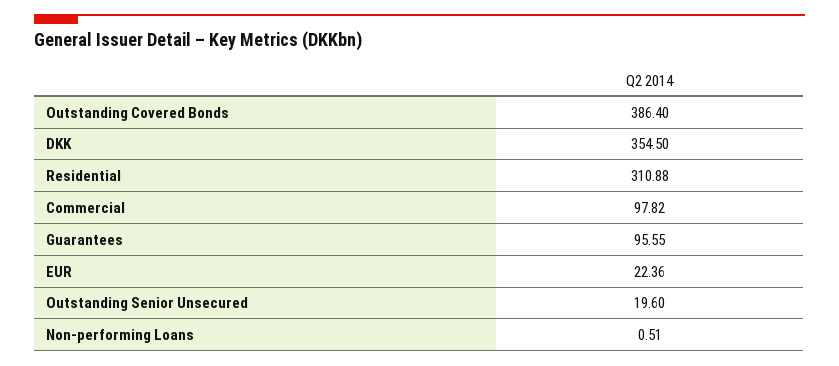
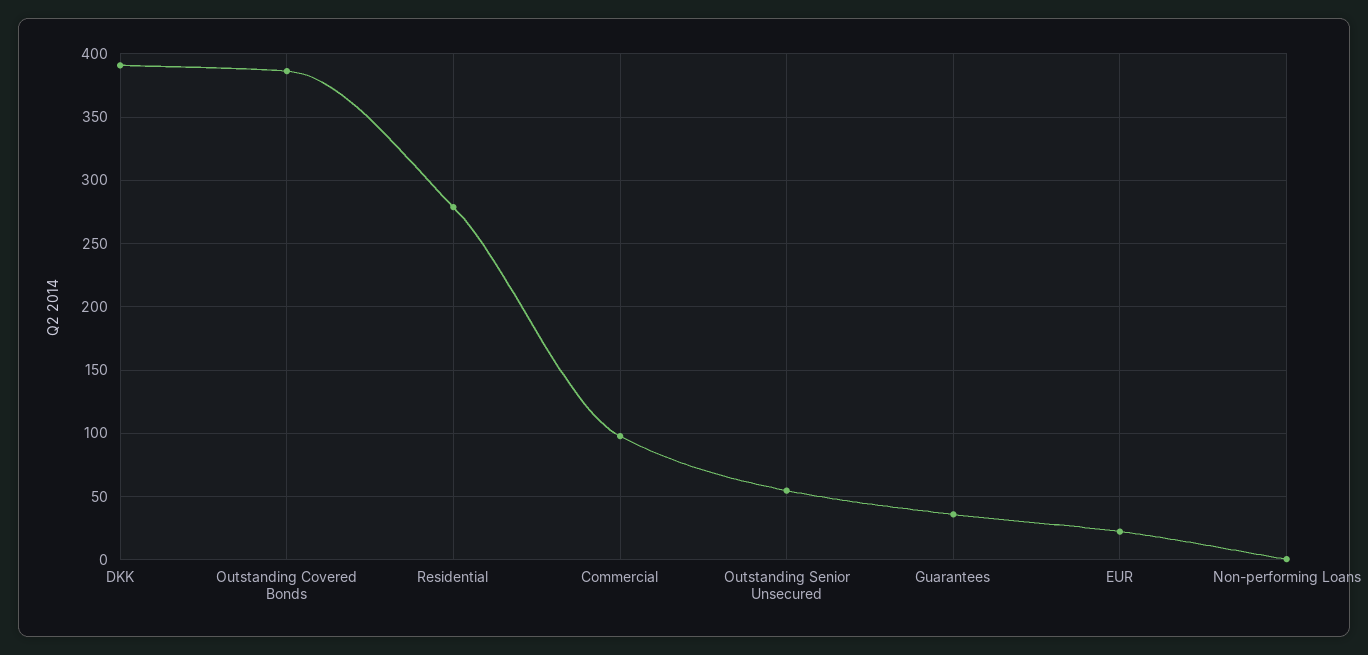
  {
    "Outstanding Covered Bonds": 386.4,
-   "DKK": 354.5,
+   "DKK": 390,
-   "Residential": 310.88,
+   "Residential": 280,
    "Commercial": 97.82,
-   "Guarantees": 95.55,
+   "Guarantees": 35,
    "EUR": 22.36,
-   "Outstanding Senior Unsecured": 19.6,
+   "Outstanding Senior Unsecured": 55,
    "Non-performing Loans": 0.51
  }

